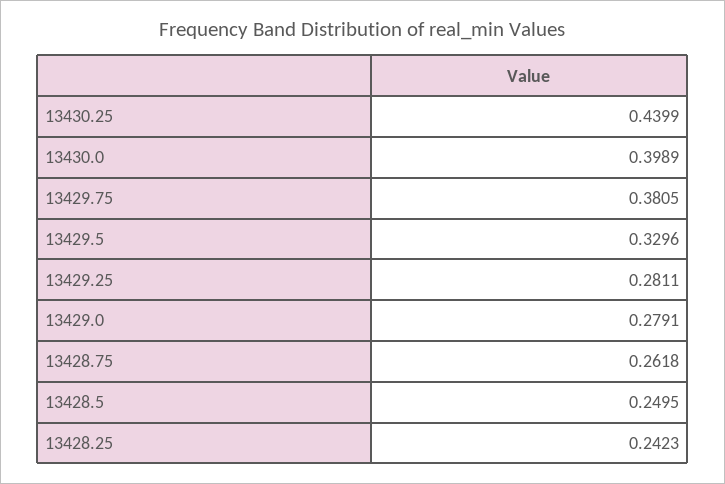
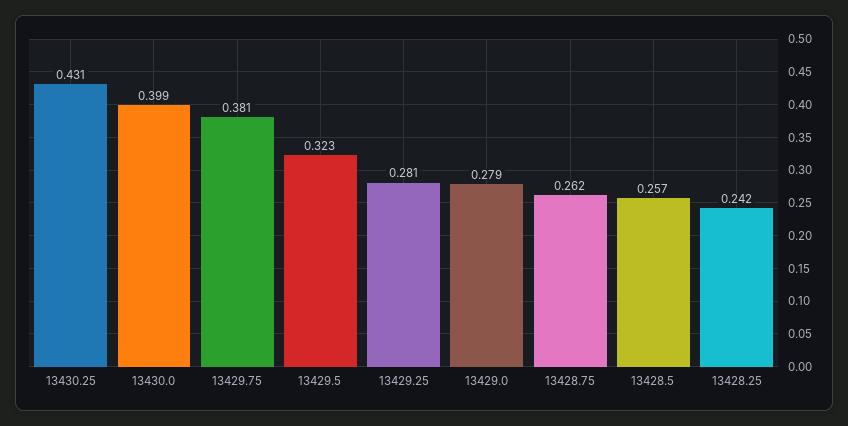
  {
-   "13430.25": 0.4399,
+   "13430.25": 0.431,
    "13430.0": 0.3989,
    "13429.75": 0.3805,
-   "13429.5": 0.3296,
+   "13429.5": 0.323,
    "13429.25": 0.2811,
    "13429.0": 0.2791,
    "13428.75": 0.2618,
-   "13428.5": 0.2495,
+   "13428.5": 0.257,
    "13428.25": 0.2423
  }

